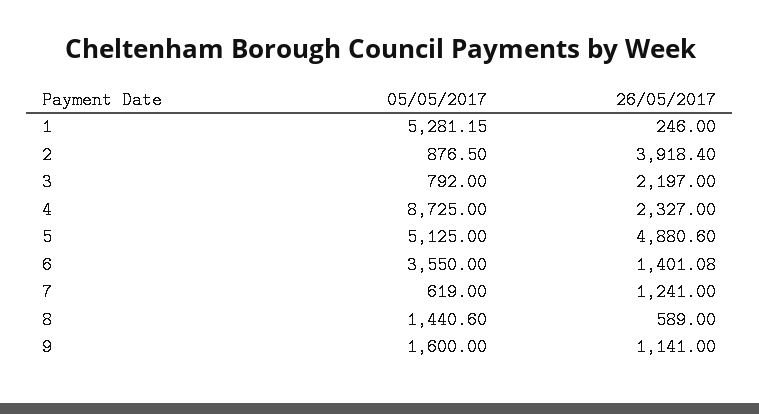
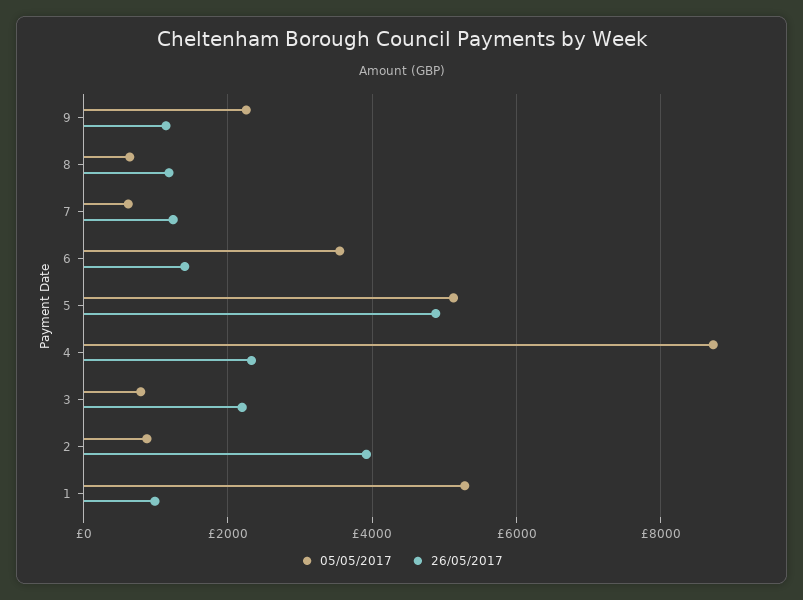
  {
    "05/05/2017": {
      "1": 5281.15,
      "2": 876.5,
      "3": 792,
      "4": 8725,
      "5": 5125,
      "6": 3550,
      "7": 619,
-     "8": 1440.6,
+     "8": 600,
-     "9": 1600
+     "9": 2200
    },
    "26/05/2017": {
-     "1": 246,
+     "1": 1000,
      "2": 3918.4,
      "3": 2197,
      "4": 2327,
      "5": 4880.6,
      "6": 1401.08,
      "7": 1241,
-     "8": 589,
+     "8": 1200,
      "9": 1141
    }
  }

